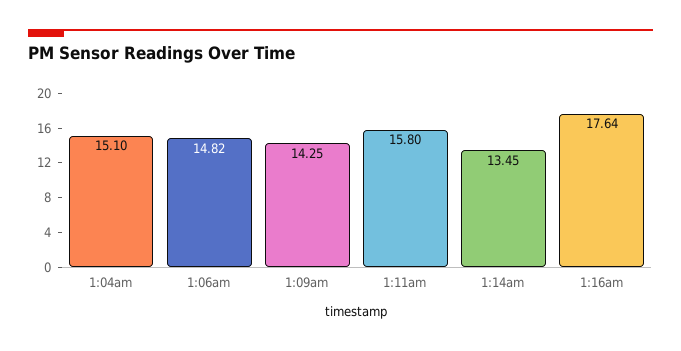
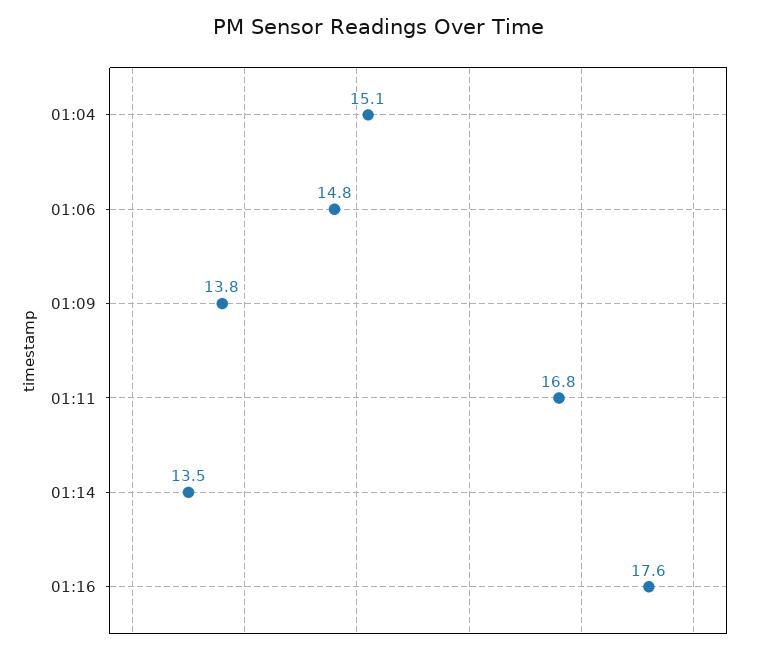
  {
    "1:04am": 15.1,
    "1:06am": 14.82,
-   "1:09am": 14.25,
+   "1:09am": 13.8,
-   "1:11am": 15.8,
+   "1:11am": 16.8,
    "1:14am": 13.45,
    "1:16am": 17.64
  }

